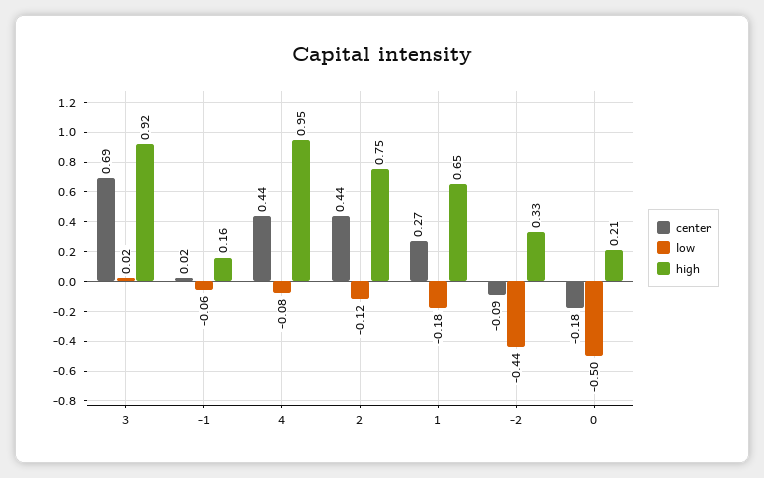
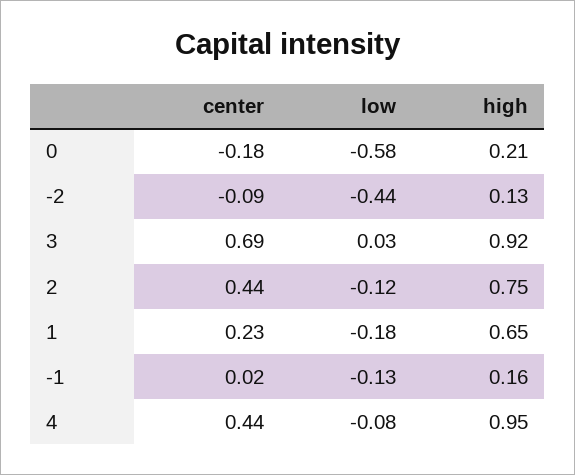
  {
    "center": {
      "3": 0.69,
      "-1": 0.02,
      "4": 0.44,
      "2": 0.44,
-     "1": 0.27,
+     "1": 0.23,
      "-2": -0.09,
      "0": -0.18
    },
    "low": {
-     "3": 0.02,
+     "3": 0.03,
-     "-1": -0.06,
+     "-1": -0.13,
      "4": -0.08,
      "2": -0.12,
      "1": -0.18,
      "-2": -0.44,
-     "0": -0.5
+     "0": -0.58
    },
    "high": {
      "3": 0.92,
      "-1": 0.16,
      "4": 0.95,
      "2": 0.75,
      "1": 0.65,
-     "-2": 0.33,
+     "-2": 0.13,
      "0": 0.21
    }
  }

